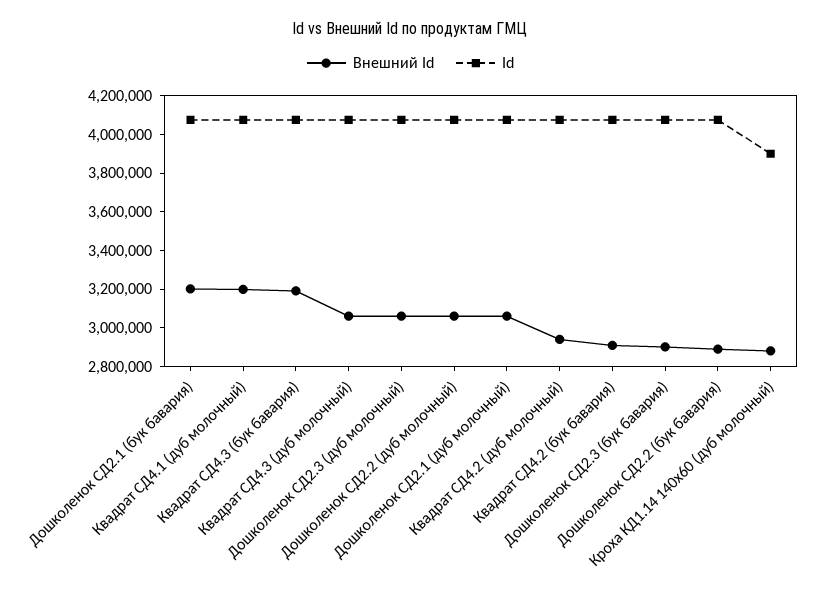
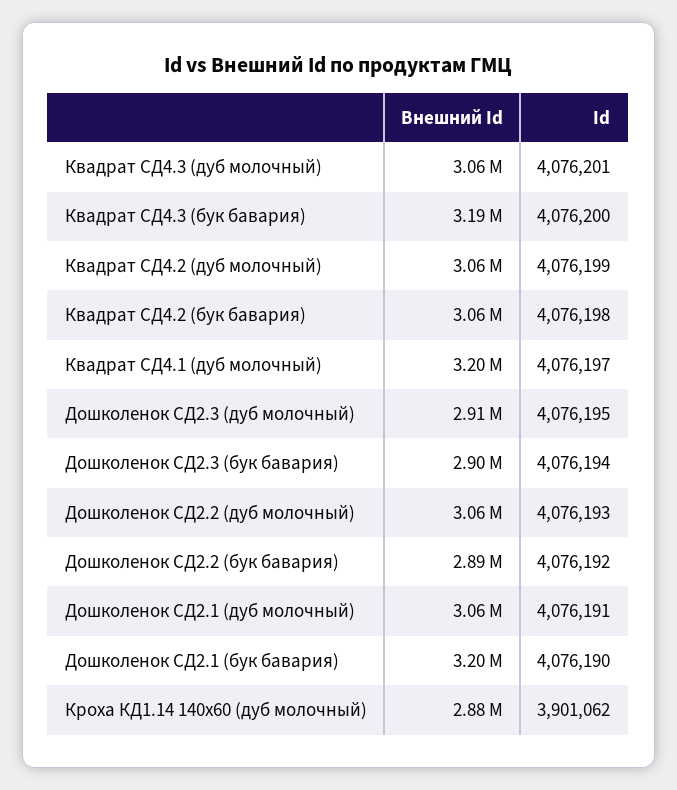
  {
    "Внешний Id": {
      "Дошколенок СД2.1 (бук бавария)": 3200000,
      "Квадрат СД4.1 (дуб молочный)": 3200000,
      "Квадрат СД4.3 (бук бавария)": 3190000,
      "Квадрат СД4.3 (дуб молочный)": 3060000,
-     "Дошколенок СД2.3 (дуб молочный)": 3050000,
+     "Дошколенок СД2.3 (дуб молочный)": 2910000,
      "Дошколенок СД2.2 (дуб молочный)": 3060000,
      "Дошколенок СД2.1 (дуб молочный)": 3060000,
-     "Квадрат СД4.2 (дуб молочный)": 2950000,
+     "Квадрат СД4.2 (дуб молочный)": 3060000,
-     "Квадрат СД4.2 (бук бавария)": 2900000,
+     "Квадрат СД4.2 (бук бавария)": 3060000,
      "Дошколенок СД2.3 (бук бавария)": 2900000,
      "Дошколенок СД2.2 (бук бавария)": 2890000,
      "Кроха КД1.14 140x60 (дуб молочный)": 2880000
    },
    "Id": {
      "Дошколенок СД2.1 (бук бавария)": 4076190,
      "Квадрат СД4.1 (дуб молочный)": 4076197,
      "Квадрат СД4.3 (бук бавария)": 4076200,
      "Квадрат СД4.3 (дуб молочный)": 4076201,
      "Дошколенок СД2.3 (дуб молочный)": 4076195,
      "Дошколенок СД2.2 (дуб молочный)": 4076193,
      "Дошколенок СД2.1 (дуб молочный)": 4076191,
      "Квадрат СД4.2 (дуб молочный)": 4076199,
      "Квадрат СД4.2 (бук бавария)": 4076198,
      "Дошколенок СД2.3 (бук бавария)": 4076194,
      "Дошколенок СД2.2 (бук бавария)": 4076192,
      "Кроха КД1.14 140x60 (дуб молочный)": 3901062
    }
  }

